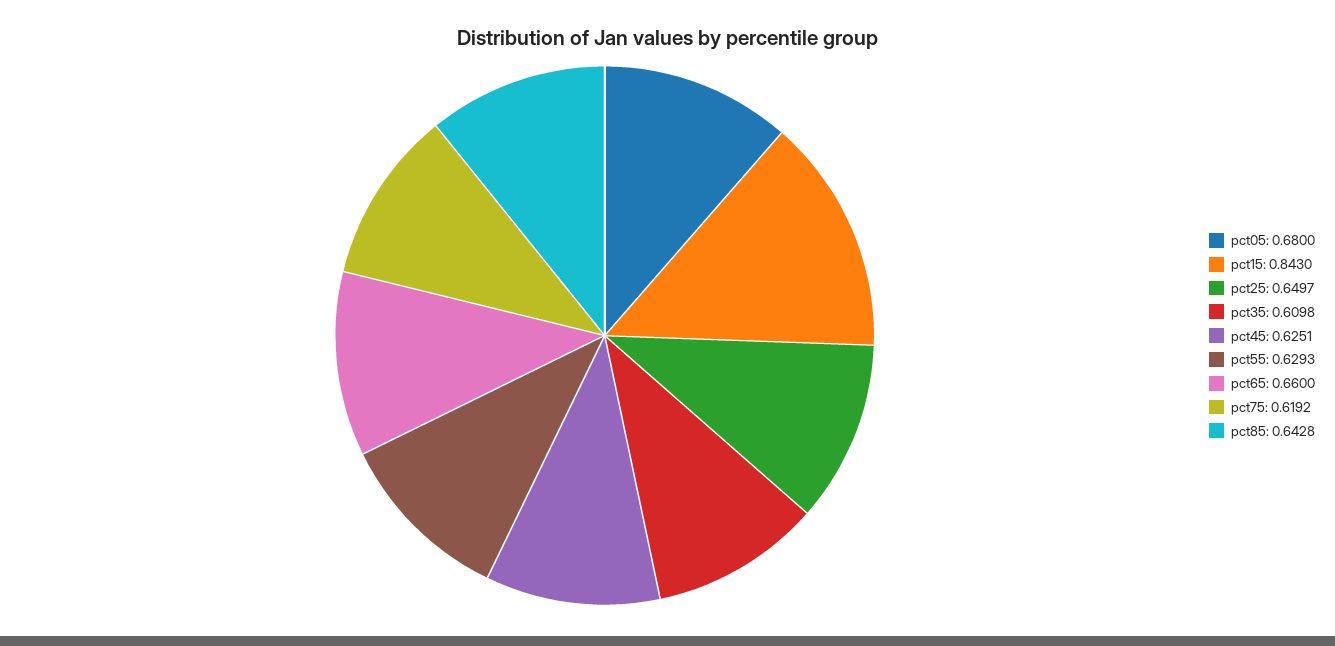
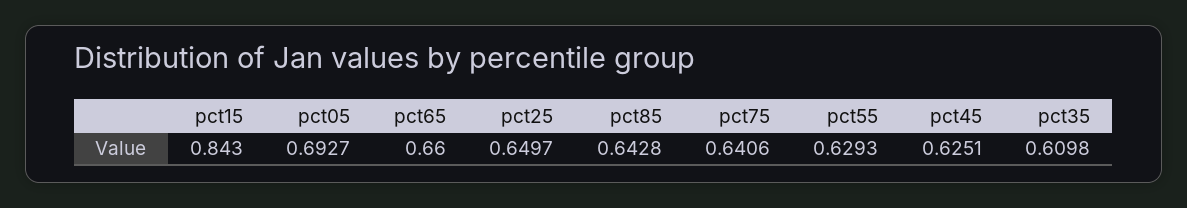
  {
-   "pct05": 0.68,
+   "pct05": 0.6927,
    "pct15": 0.843,
    "pct25": 0.6497,
    "pct35": 0.6098,
    "pct45": 0.6251,
    "pct55": 0.6293,
    "pct65": 0.66,
-   "pct75": 0.6192,
+   "pct75": 0.6406,
    "pct85": 0.6428
  }

